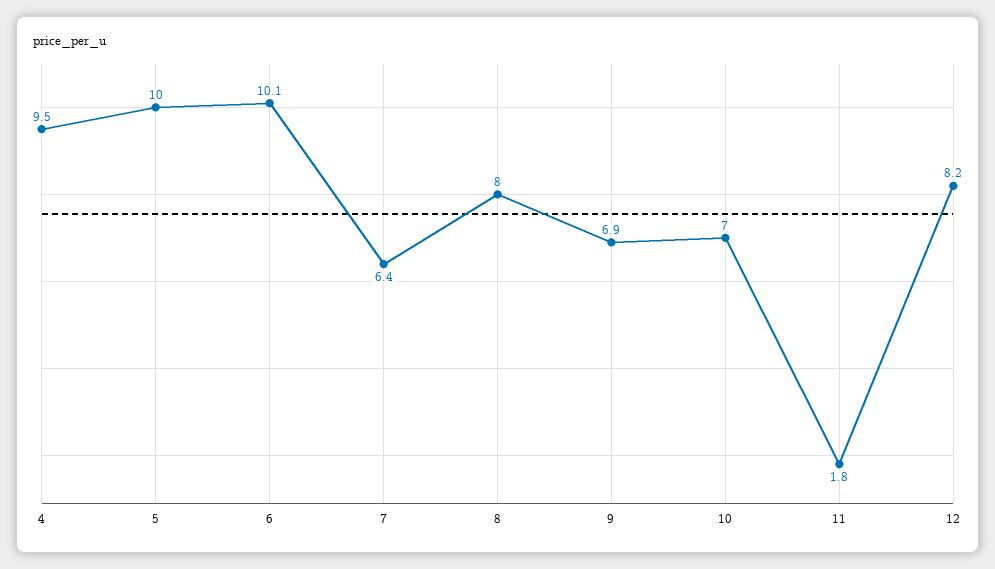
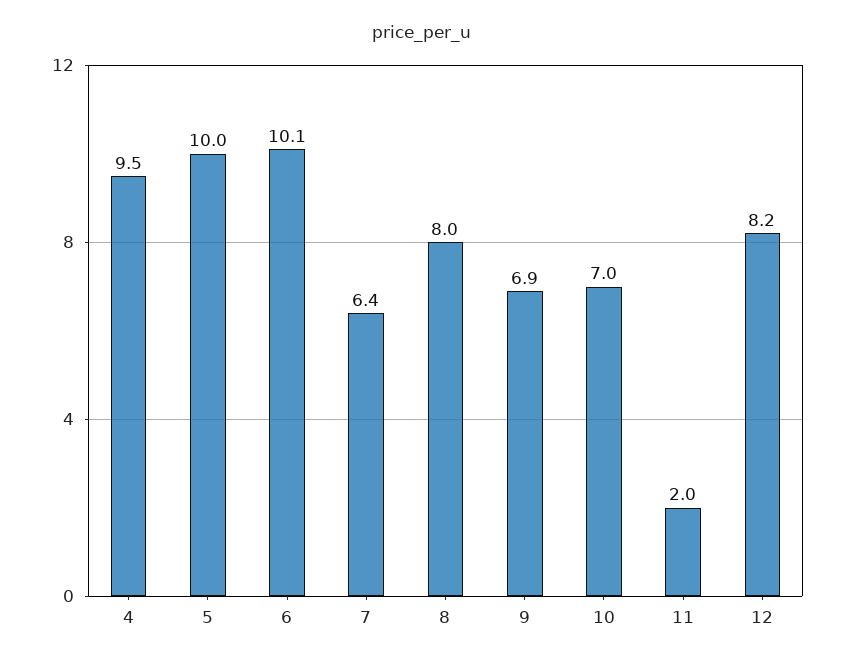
  {
    "4": 9.5,
    "5": 10,
    "6": 10.1,
    "7": 6.4,
    "8": 8,
    "9": 6.9,
    "10": 7,
-   "11": 1.8,
+   "11": 2,
    "12": 8.2
  }

